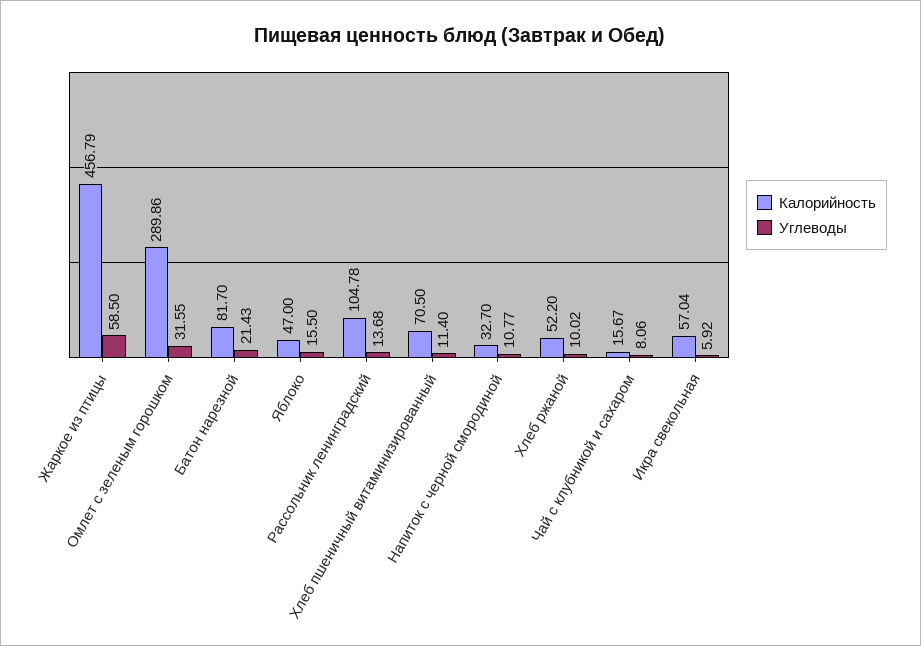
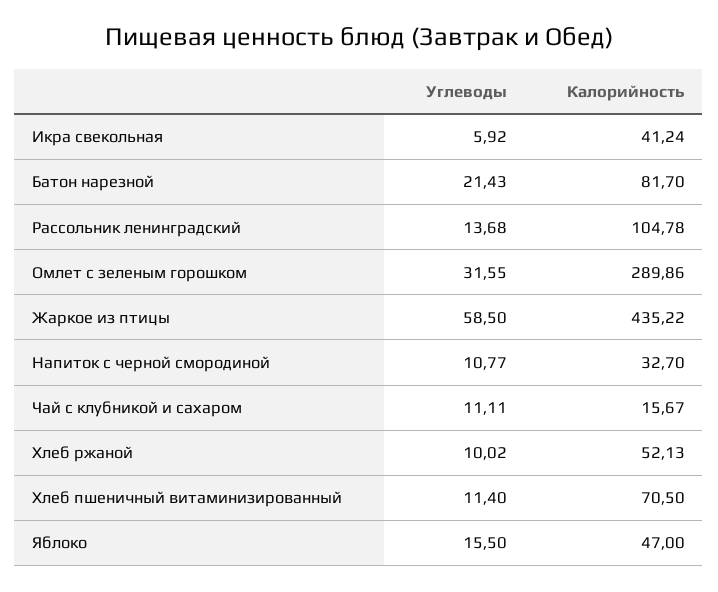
  {
    "Калорийность": {
-     "Жаркое из птицы": 456.79,
+     "Жаркое из птицы": 435.22,
      "Омлет с зеленым горошком": 289.86,
      "Батон нарезной": 81.7,
      "Яблоко": 47,
      "Рассольник ленинградский": 104.78,
      "Хлеб пшеничный витаминизированный": 70.5,
      "Напиток с черной смородиной": 32.7,
-     "Хлеб ржаной": 52.2,
+     "Хлеб ржаной": 52.13,
      "Чай с клубникой и сахаром": 15.67,
-     "Икра свекольная": 57.04
+     "Икра свекольная": 41.24
    },
    "Углеводы": {
      "Жаркое из птицы": 58.5,
      "Омлет с зеленым горошком": 31.55,
      "Батон нарезной": 21.43,
      "Яблоко": 15.5,
      "Рассольник ленинградский": 13.68,
      "Хлеб пшеничный витаминизированный": 11.4,
      "Напиток с черной смородиной": 10.77,
      "Хлеб ржаной": 10.02,
-     "Чай с клубникой и сахаром": 8.06,
+     "Чай с клубникой и сахаром": 11.11,
      "Икра свекольная": 5.92
    }
  }

